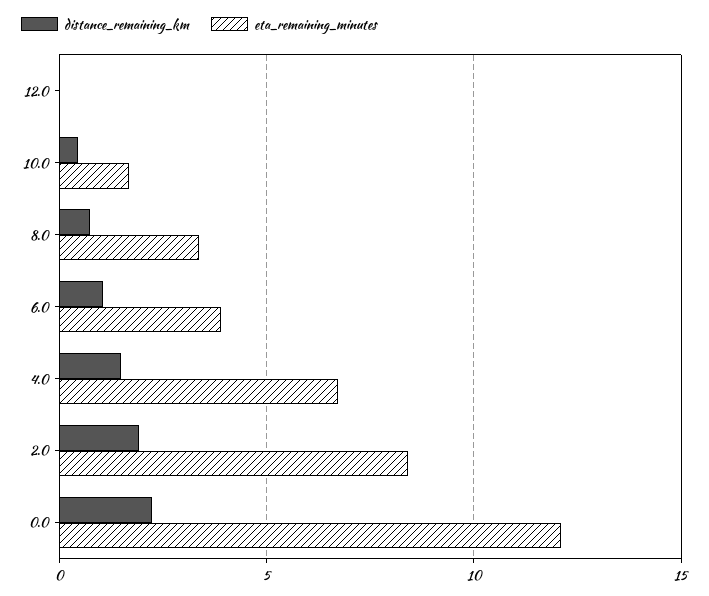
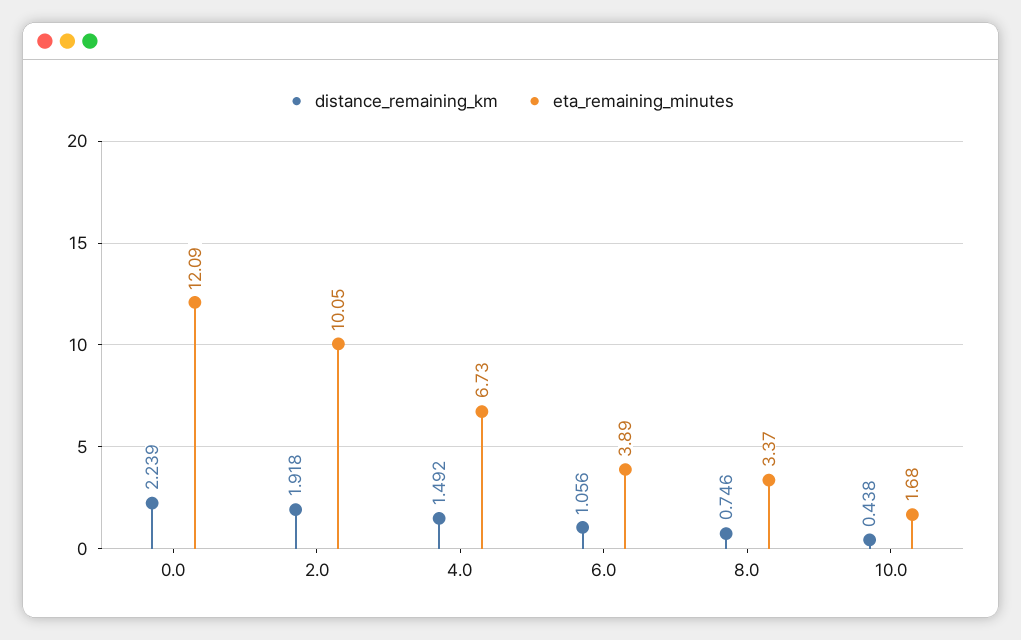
  {
    "distance_remaining_km": {
-     "12.0": 0,
      "10.0": 0.438,
      "8.0": 0.746,
      "6.0": 1.056,
      "4.0": 1.492,
      "2.0": 1.918,
      "0.0": 2.239
    },
    "eta_remaining_minutes": {
-     "12.0": 0,
      "10.0": 1.68,
      "8.0": 3.37,
      "6.0": 3.89,
      "4.0": 6.73,
-     "2.0": 8.5,
+     "2.0": 10.05,
      "0.0": 12.09
    }
  }

